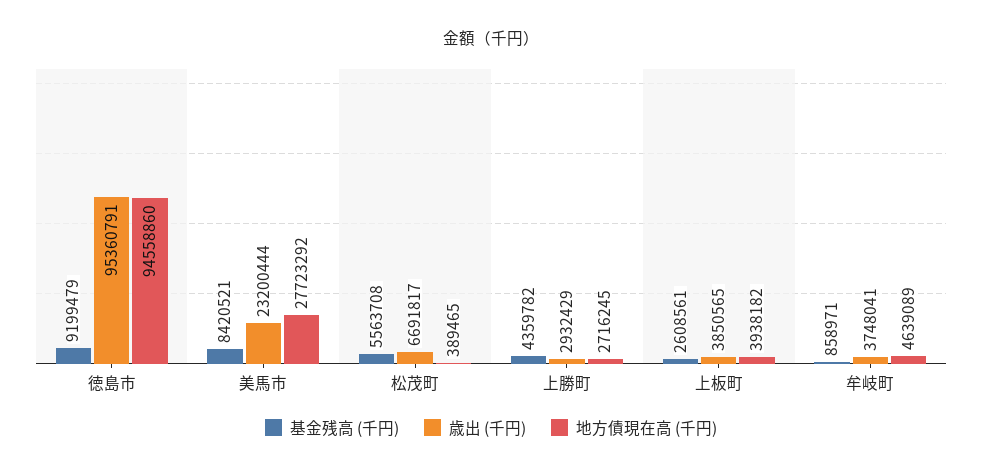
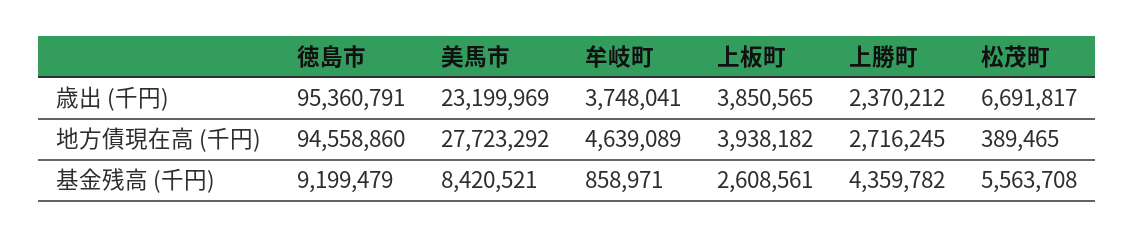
  {
    "基金残高 (千円)": {
      "徳島市": 9199479,
      "美馬市": 8420521,
      "松茂町": 5563708,
      "上勝町": 4359782,
      "上板町": 2608561,
      "牟岐町": 858971
    },
    "歳出 (千円)": {
      "徳島市": 95360791,
-     "美馬市": 23200444,
+     "美馬市": 23199969,
      "松茂町": 6691817,
-     "上勝町": 2932429,
+     "上勝町": 2370212,
      "上板町": 3850565,
      "牟岐町": 3748041
    },
    "地方債現在高 (千円)": {
      "徳島市": 94558860,
      "美馬市": 27723292,
      "松茂町": 389465,
      "上勝町": 2716245,
      "上板町": 3938182,
      "牟岐町": 4639089
    }
  }

